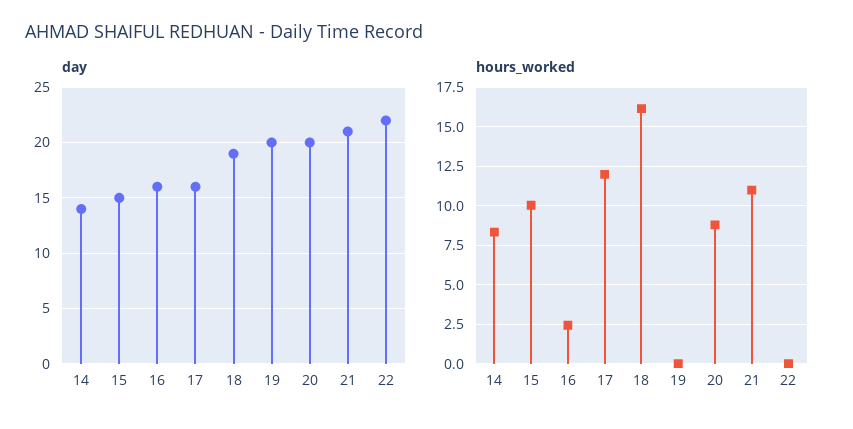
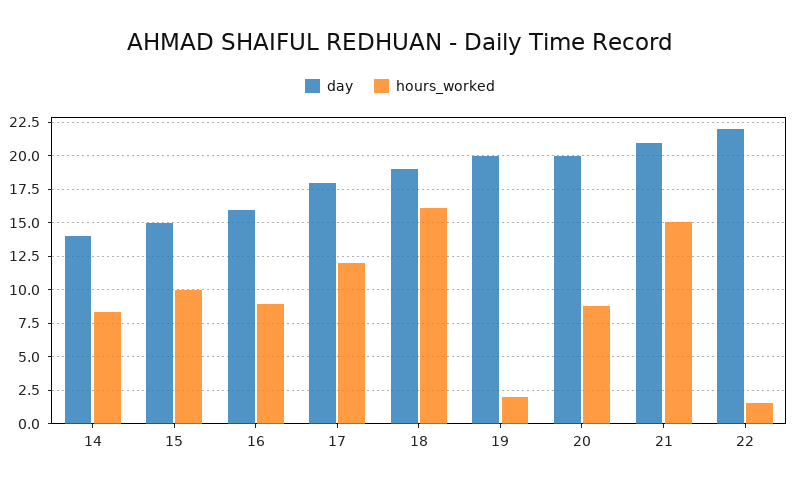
  {
    "day": {
      "14": 14,
      "15": 15,
      "16": 16,
-     "17": 16,
+     "17": 18,
      "18": 19,
      "19": 20,
      "20": 20,
      "21": 21,
      "22": 22
    },
    "hours_worked": {
      "14": 8.5,
      "15": 10,
-     "16": 2.5,
+     "16": 9,
      "17": 12,
      "18": 16,
-     "19": 0,
+     "19": 2,
      "20": 9,
-     "21": 11,
+     "21": 15,
-     "22": 0
+     "22": 1.5
    }
  }

